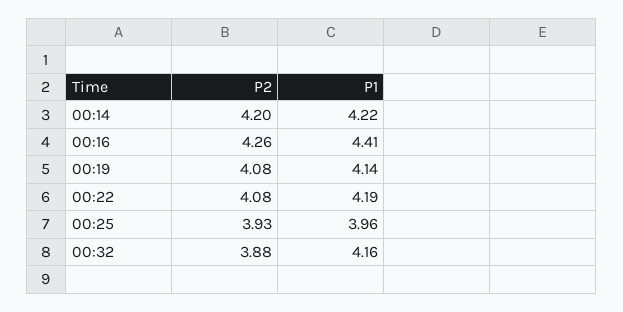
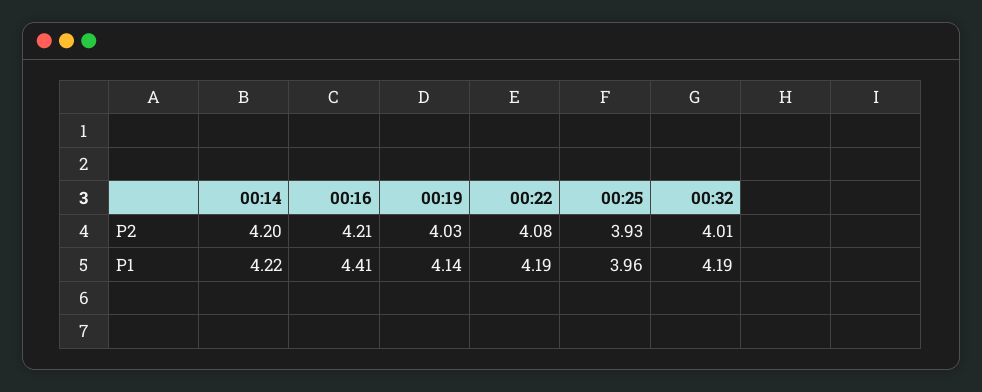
  {
    "P2": {
      "00:14": 4.2,
-     "00:16": 4.26,
+     "00:16": 4.21,
-     "00:19": 4.08,
+     "00:19": 4.03,
      "00:22": 4.08,
      "00:25": 3.93,
-     "00:32": 3.88
+     "00:32": 4.01
    },
    "P1": {
      "00:14": 4.22,
      "00:16": 4.41,
      "00:19": 4.14,
      "00:22": 4.19,
      "00:25": 3.96,
-     "00:32": 4.16
+     "00:32": 4.19
    }
  }

